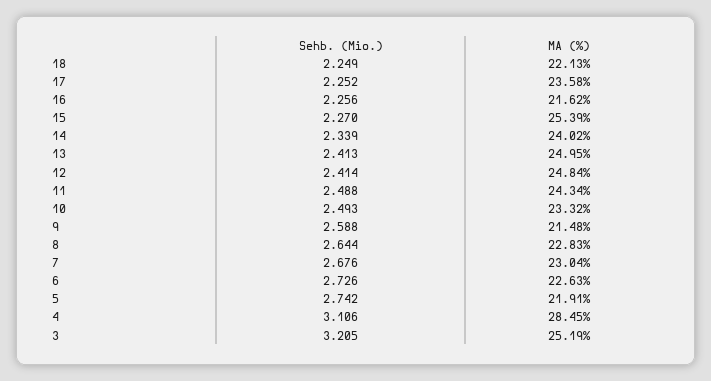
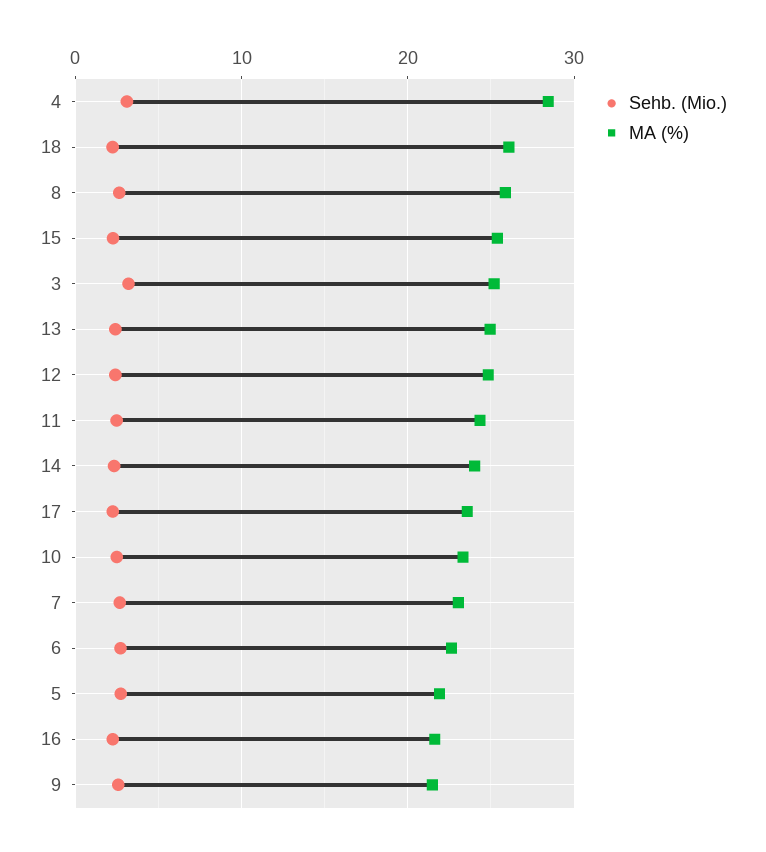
  {
    "Sehb. (Mio.)": {
      "18": 2.249,
      "17": 2.252,
      "16": 2.256,
      "15": 2.27,
      "14": 2.339,
      "13": 2.413,
      "12": 2.414,
      "11": 2.488,
      "10": 2.493,
      "9": 2.588,
      "8": 2.644,
      "7": 2.676,
      "6": 2.726,
      "5": 2.742,
      "4": 3.106,
      "3": 3.205
    },
    "MA (%)": {
-     "18": 22.13,
+     "18": 26,
      "17": 23.58,
      "16": 21.62,
      "15": 25.39,
      "14": 24.02,
      "13": 24.95,
      "12": 24.84,
      "11": 24.34,
      "10": 23.32,
      "9": 21.48,
-     "8": 22.83,
+     "8": 26,
      "7": 23.04,
      "6": 22.63,
      "5": 21.91,
      "4": 28.45,
      "3": 25.19
    }
  }

